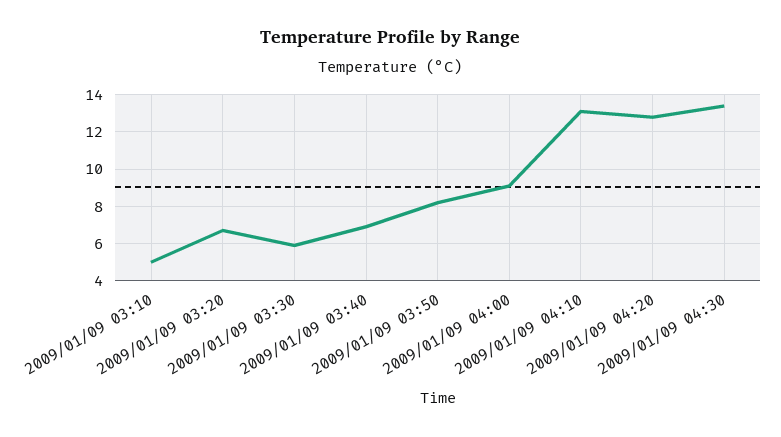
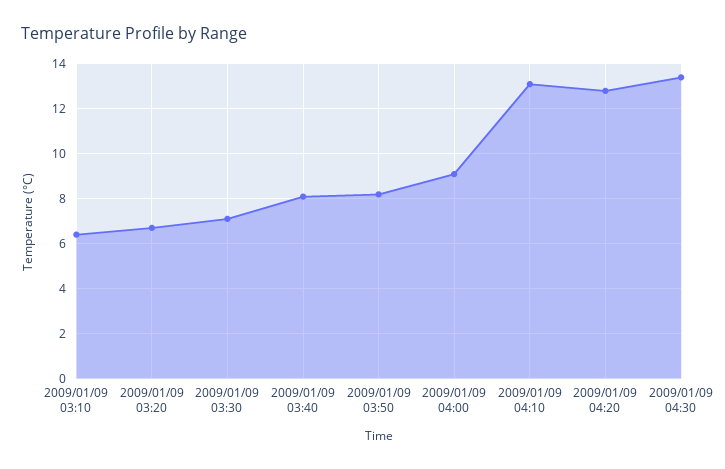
  {
-   "2009/01/09 03:10": 5,
+   "2009/01/09 03:10": 6.5,
    "2009/01/09 03:20": 6.5,
-   "2009/01/09 03:30": 6,
+   "2009/01/09 03:30": 7,
-   "2009/01/09 03:40": 7,
+   "2009/01/09 03:40": 8,
    "2009/01/09 03:50": 8,
    "2009/01/09 04:00": 9,
    "2009/01/09 04:10": 13,
    "2009/01/09 04:20": 13,
    "2009/01/09 04:30": 13.5
  }

